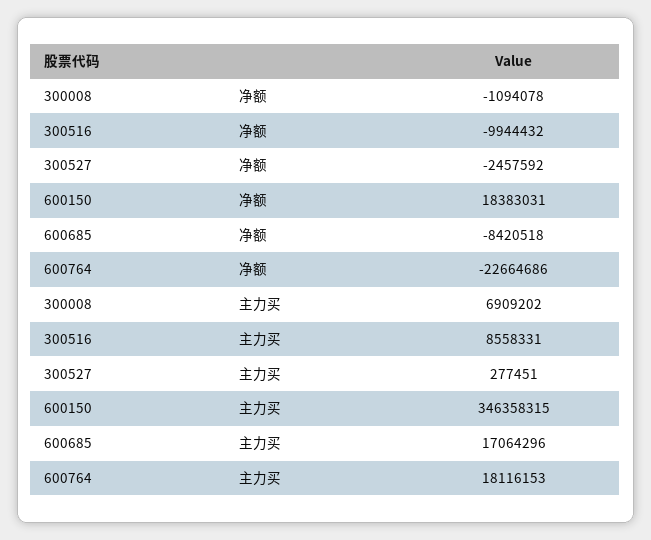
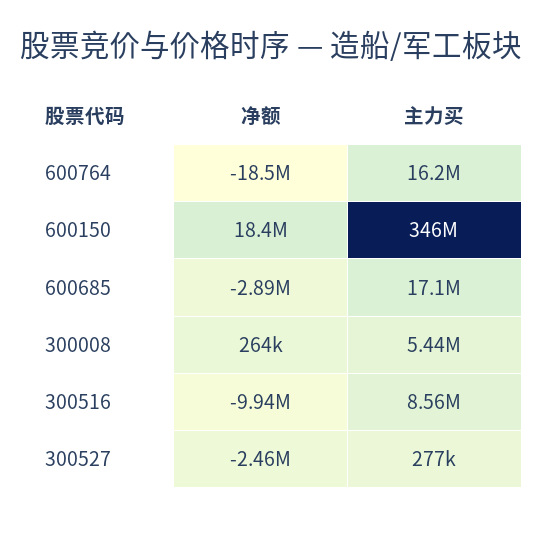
  {
    "300008": {
-     "净额": -1094078,
+     "净额": 264000,
-     "主力买": 6909202
+     "主力买": 5440000
    },
    "300516": {
      "净额": -9944432,
      "主力买": 8558331
    },
    "300527": {
      "净额": -2457592,
      "主力买": 277451
    },
    "600150": {
      "净额": 18383031,
      "主力买": 346358315
    },
    "600685": {
-     "净额": -8420518,
+     "净额": -2890000,
      "主力买": 17064296
    },
    "600764": {
-     "净额": -22664686,
+     "净额": -18500000,
-     "主力买": 18116153
+     "主力买": 16200000
    }
  }

